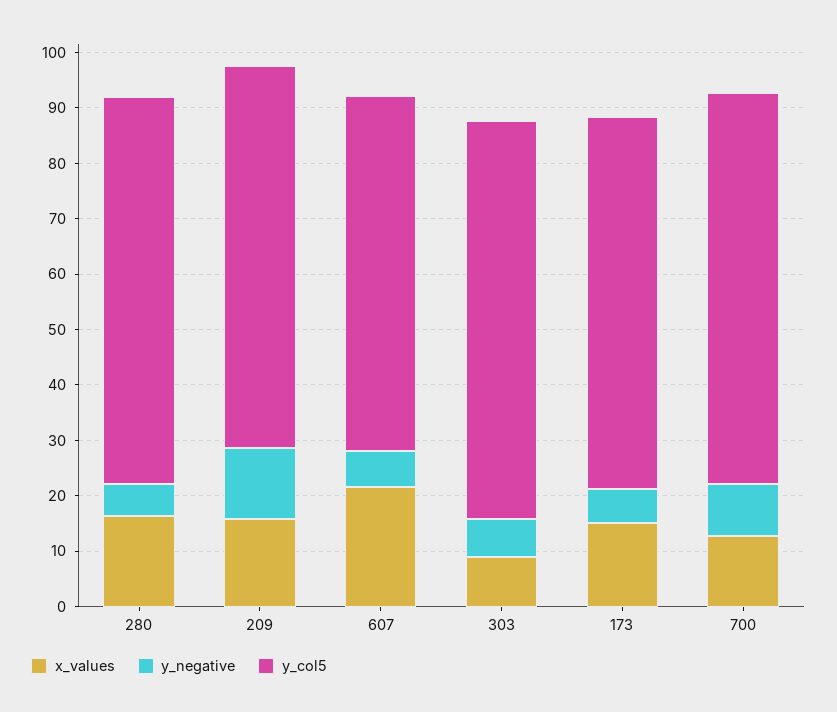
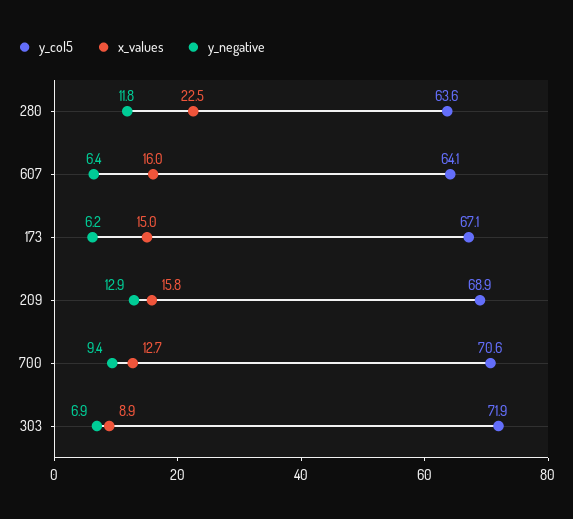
  {
    "x_values": {
-     "280": 16,
+     "280": 22.5,
      "209": 15.8,
-     "607": 22,
+     "607": 16,
      "303": 8.9,
      "173": 15,
      "700": 12.7
    },
    "y_negative": {
-     "280": 6,
+     "280": 11.8,
      "209": 12.9,
      "607": 6.4,
      "303": 6.9,
      "173": 6.2,
      "700": 9.4
    },
    "y_col5": {
-     "280": 70,
+     "280": 63.6,
      "209": 68.9,
      "607": 64.1,
      "303": 71.9,
      "173": 67.1,
      "700": 70.6
    }
  }

